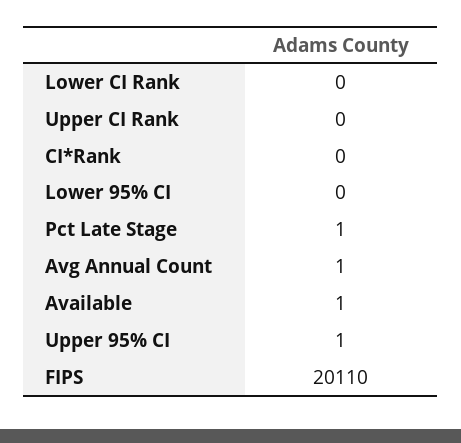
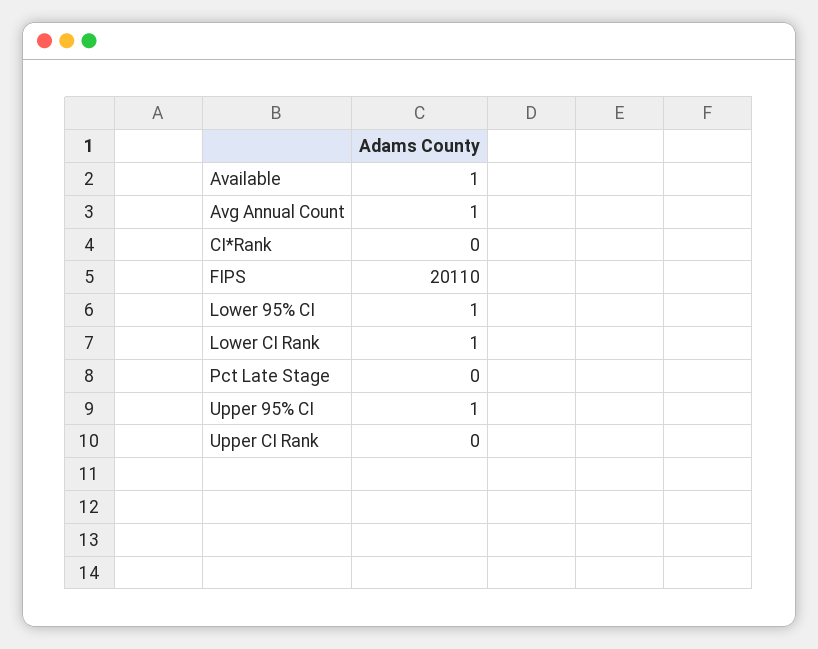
  {
-   "Lower CI Rank": 0,
+   "Lower CI Rank": 1,
    "Upper CI Rank": 0,
    "CI*Rank": 0,
-   "Lower 95% CI": 0,
+   "Lower 95% CI": 1,
-   "Pct Late Stage": 1,
+   "Pct Late Stage": 0,
    "Avg Annual Count": 1,
    "Available": 1,
    "Upper 95% CI": 1,
    "FIPS": 20110
  }

